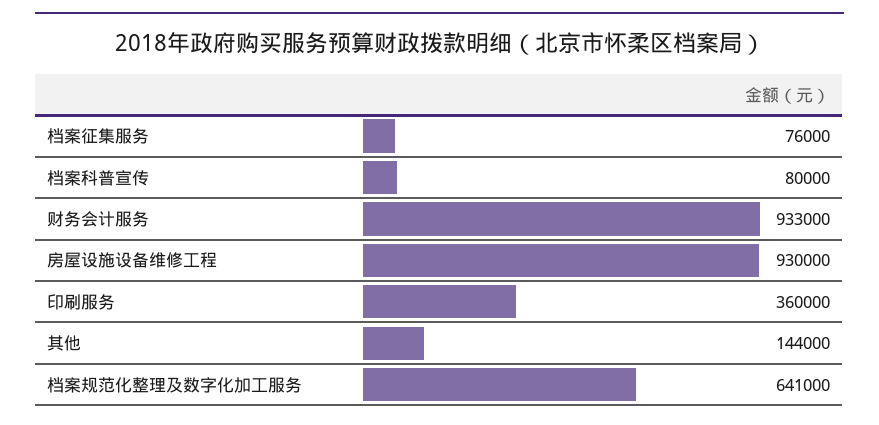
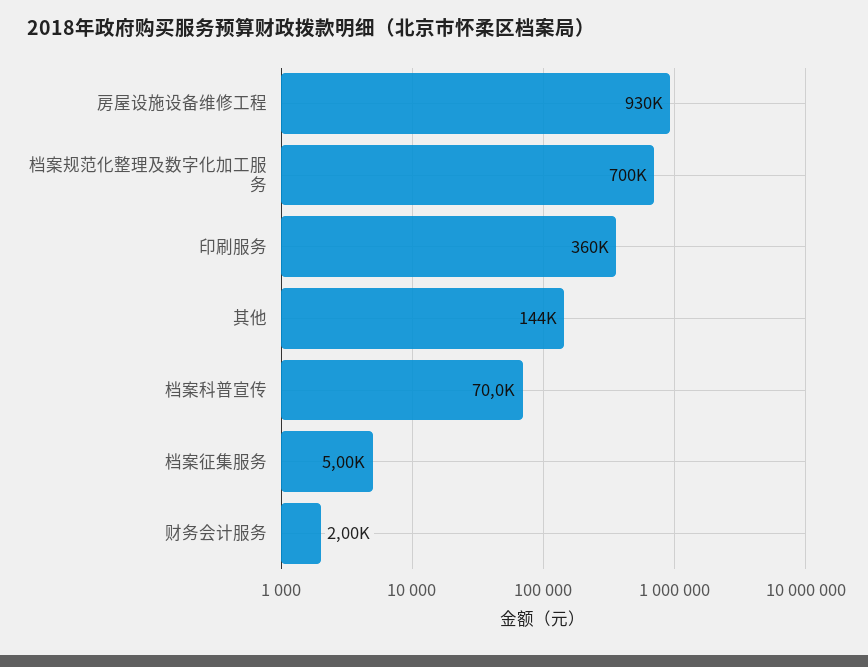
  {
-   "档案征集服务": 76000,
+   "档案征集服务": 5000,
-   "档案科普宣传": 80000,
+   "档案科普宣传": 70000,
-   "财务会计服务": 933000,
+   "财务会计服务": 2000,
    "房屋设施设备维修工程": 930000,
    "印刷服务": 360000,
    "其他": 144000,
-   "档案规范化整理及数字化加工服务": 641000
+   "档案规范化整理及数字化加工服务": 700000
  }

